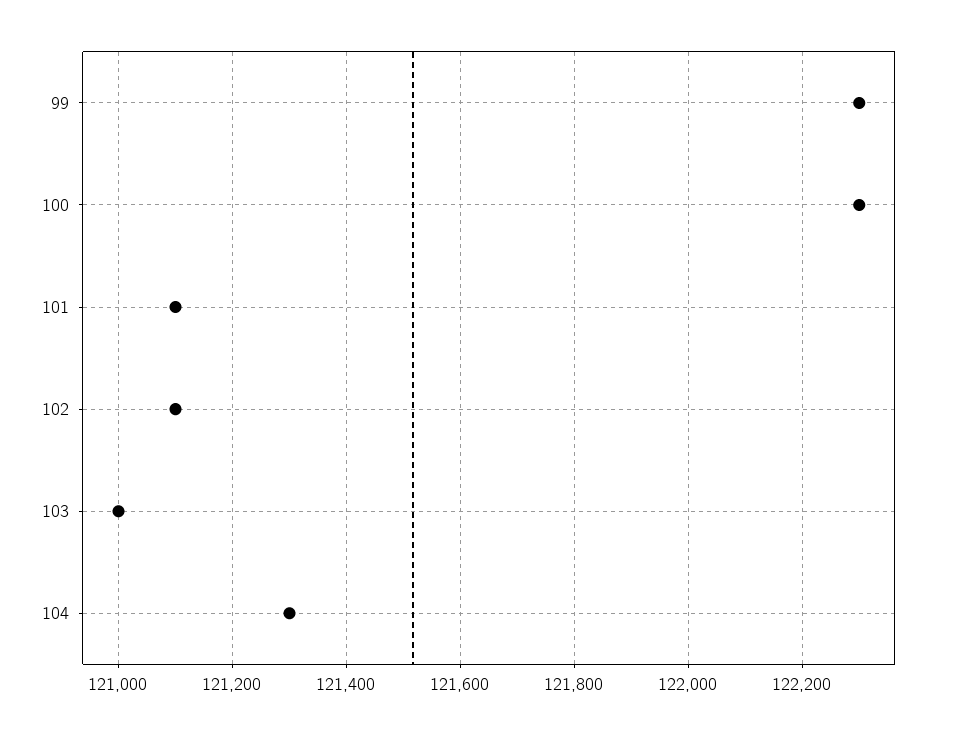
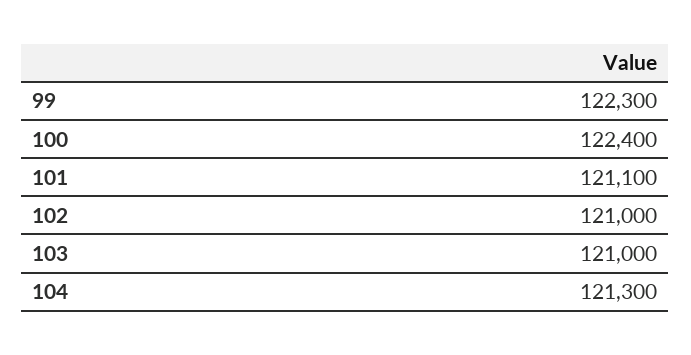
  {
    "99": 122300,
-   "100": 122300,
+   "100": 122400,
    "101": 121100,
-   "102": 121100,
+   "102": 121000,
    "103": 121000,
    "104": 121300
  }

